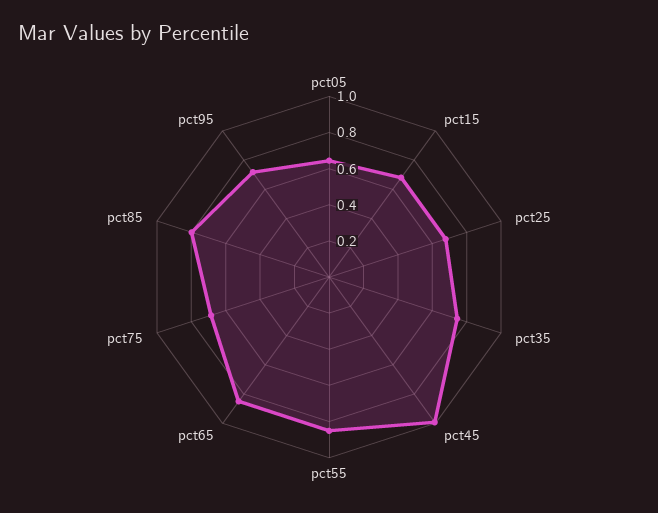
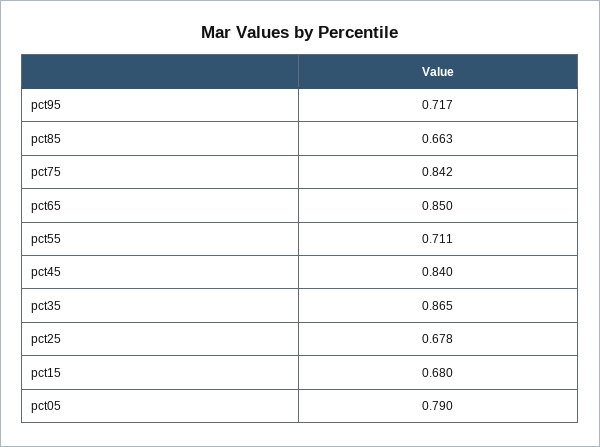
  {
-   "pct05": 0.65,
+   "pct05": 0.79,
    "pct15": 0.68,
    "pct25": 0.678,
-   "pct35": 0.75,
+   "pct35": 0.865,
-   "pct45": 1,
+   "pct45": 0.84,
-   "pct55": 0.85,
+   "pct55": 0.711,
    "pct65": 0.85,
-   "pct75": 0.7,
+   "pct75": 0.842,
-   "pct85": 0.8,
+   "pct85": 0.663,
    "pct95": 0.717
  }

